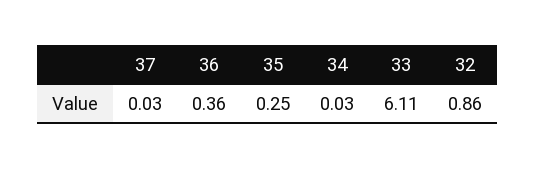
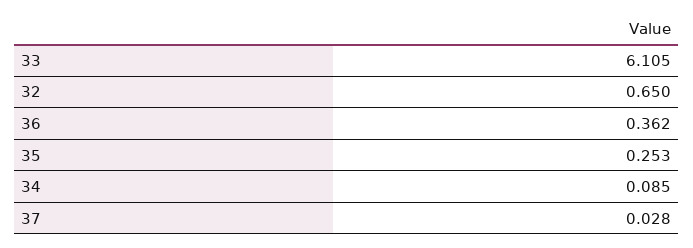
  {
    "37": 0.028,
    "36": 0.362,
    "35": 0.253,
-   "34": 0.03,
+   "34": 0.085,
    "33": 6.105,
-   "32": 0.86
+   "32": 0.65
  }

